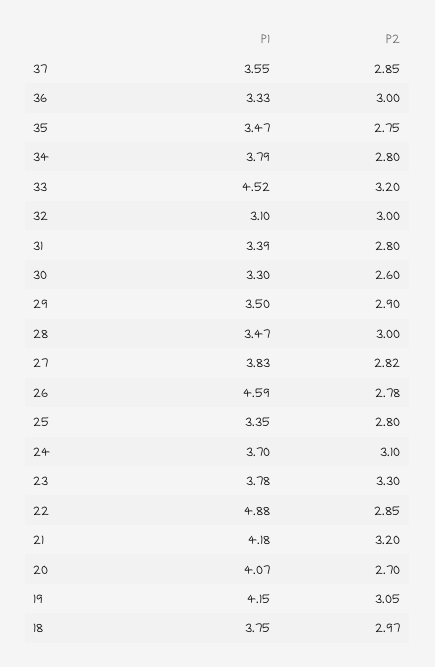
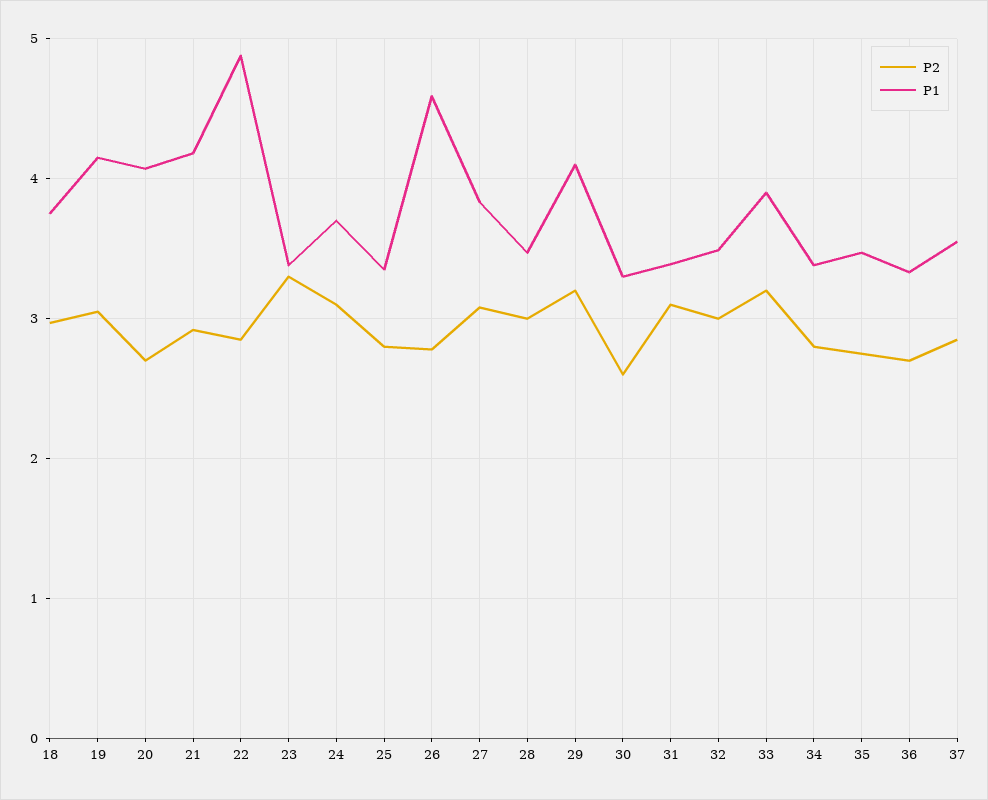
  {
    "P1": {
      "37": 3.55,
      "36": 3.33,
      "35": 3.47,
-     "34": 3.79,
+     "34": 3.4,
-     "33": 4.52,
+     "33": 3.9,
-     "32": 3.1,
+     "32": 3.5,
      "31": 3.39,
      "30": 3.3,
-     "29": 3.5,
+     "29": 4.1,
      "28": 3.47,
      "27": 3.83,
      "26": 4.59,
      "25": 3.35,
      "24": 3.7,
-     "23": 3.78,
+     "23": 3.4,
      "22": 4.88,
      "21": 4.18,
      "20": 4.07,
      "19": 4.15,
      "18": 3.75
    },
    "P2": {
      "37": 2.85,
-     "36": 3,
+     "36": 2.7,
      "35": 2.75,
      "34": 2.8,
      "33": 3.2,
      "32": 3,
-     "31": 2.8,
+     "31": 3.1,
      "30": 2.6,
-     "29": 2.9,
+     "29": 3.2,
      "28": 3,
-     "27": 2.82,
+     "27": 3.1,
      "26": 2.78,
      "25": 2.8,
      "24": 3.1,
      "23": 3.3,
      "22": 2.85,
-     "21": 3.2,
+     "21": 2.9,
      "20": 2.7,
      "19": 3.05,
      "18": 2.97
    }
  }

